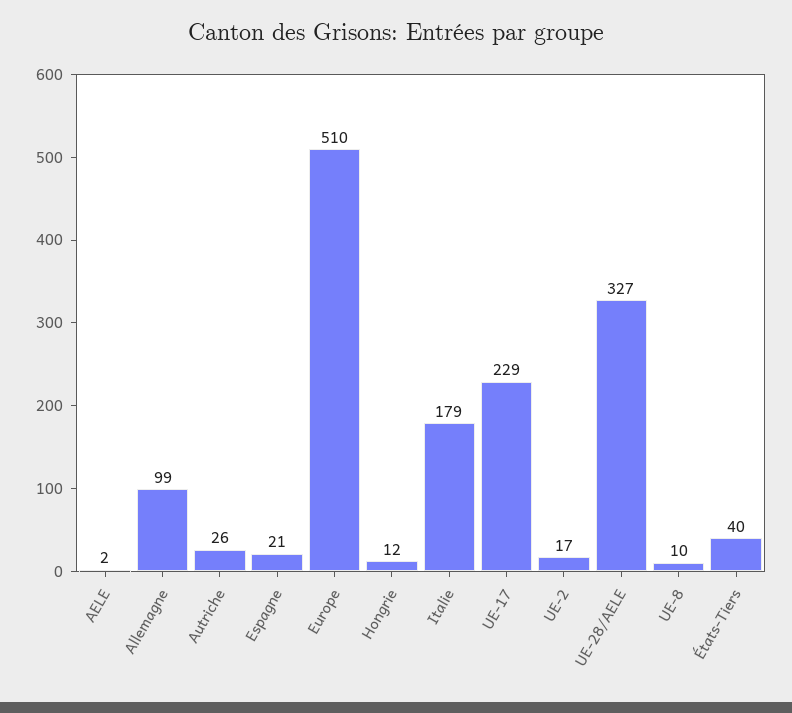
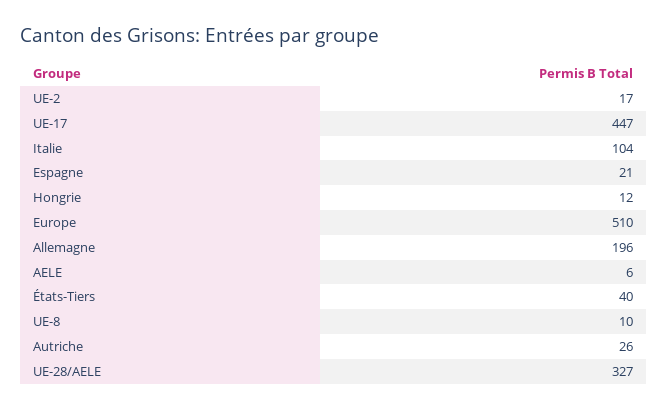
  {
-   "AELE": 2,
+   "AELE": 6,
-   "Allemagne": 99,
+   "Allemagne": 196,
    "Autriche": 26,
    "Espagne": 21,
    "Europe": 510,
    "Hongrie": 12,
-   "Italie": 179,
+   "Italie": 104,
-   "UE-17": 229,
+   "UE-17": 447,
    "UE-2": 17,
    "UE-28/AELE": 327,
    "UE-8": 10,
    "États-Tiers": 40
  }

